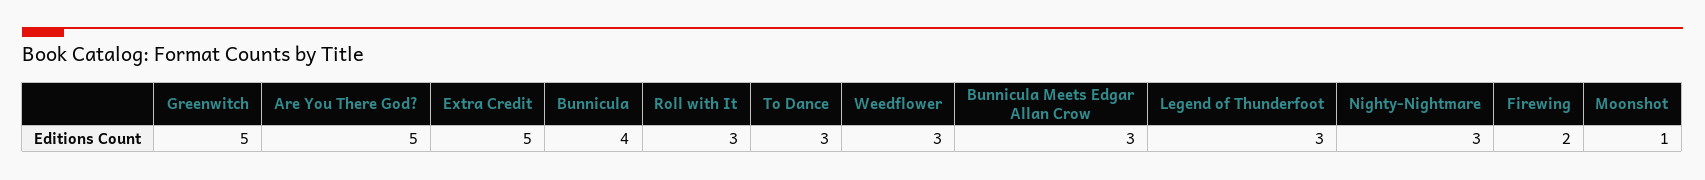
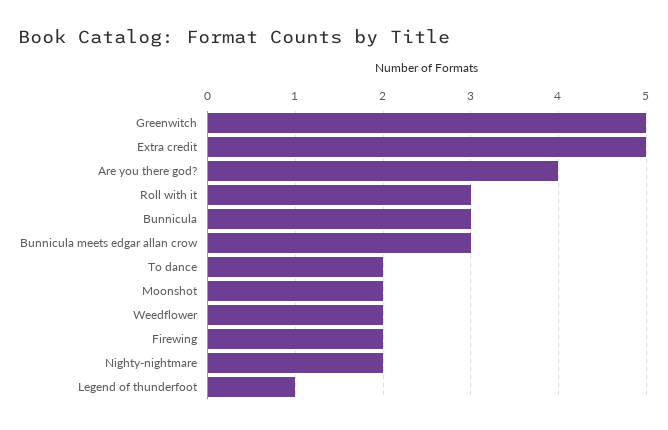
  {
    "Greenwitch": 5,
-   "Are You There God?": 5,
+   "Are You There God?": 4,
    "Extra Credit": 5,
-   "Bunnicula": 4,
+   "Bunnicula": 3,
    "Roll with It": 3,
-   "To Dance": 3,
+   "To Dance": 2,
-   "Weedflower": 3,
+   "Weedflower": 2,
    "Bunnicula Meets Edgar Allan Crow": 3,
-   "Legend of Thunderfoot": 3,
+   "Legend of Thunderfoot": 1,
-   "Nighty-Nightmare": 3,
+   "Nighty-Nightmare": 2,
    "Firewing": 2,
-   "Moonshot": 1
+   "Moonshot": 2
  }

